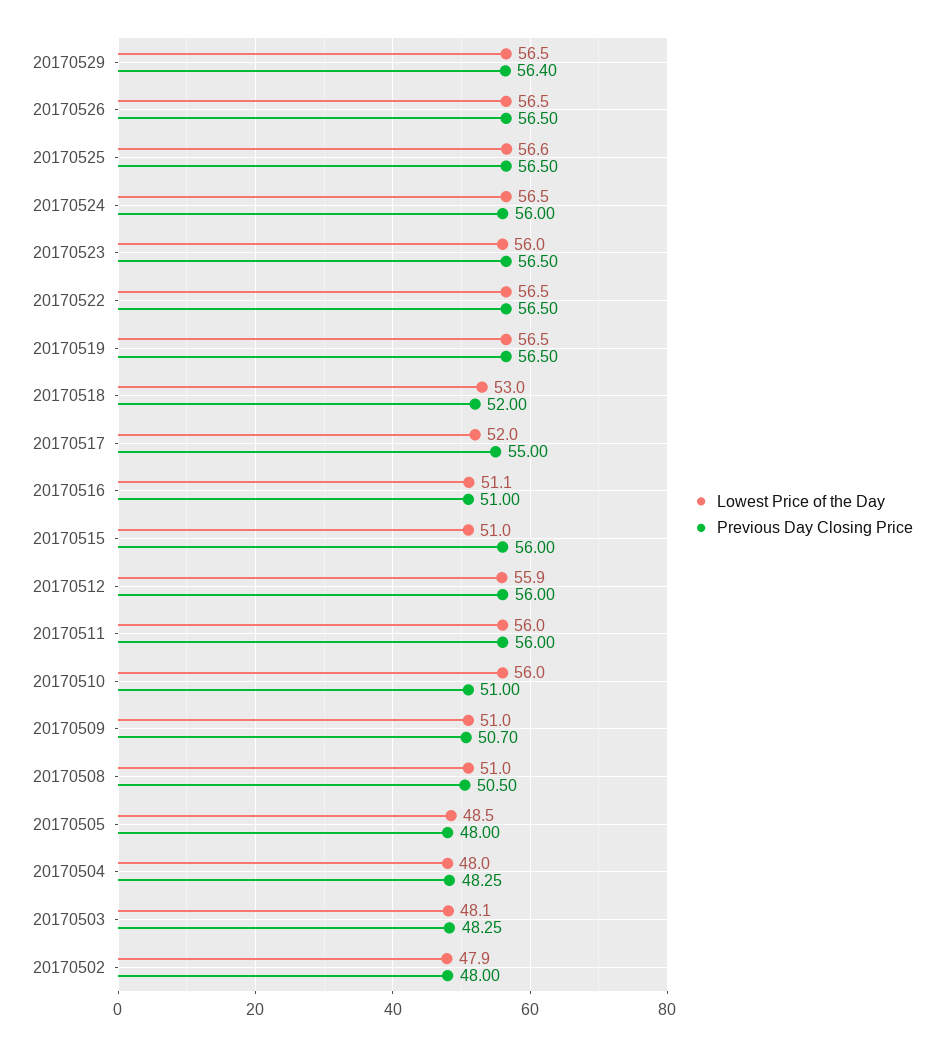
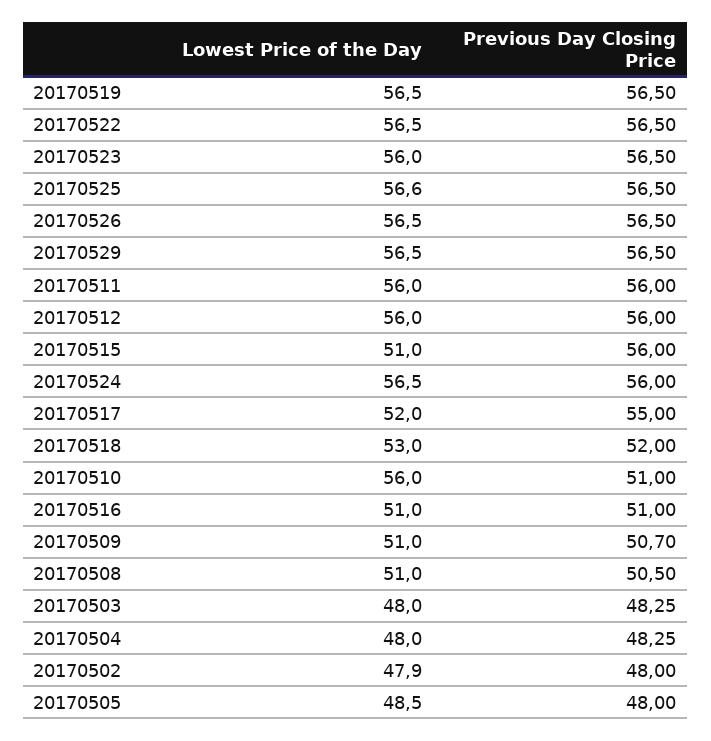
  {
    "Lowest Price of the Day": {
      "20170529": 56.5,
      "20170526": 56.5,
      "20170525": 56.6,
      "20170524": 56.5,
      "20170523": 56,
      "20170522": 56.5,
      "20170519": 56.5,
      "20170518": 53,
      "20170517": 52,
-     "20170516": 51.1,
+     "20170516": 51,
      "20170515": 51,
-     "20170512": 55.9,
+     "20170512": 56,
      "20170511": 56,
      "20170510": 56,
      "20170509": 51,
      "20170508": 51,
      "20170505": 48.5,
      "20170504": 48,
-     "20170503": 48.1,
+     "20170503": 48,
      "20170502": 47.9
    },
    "Previous Day Closing Price": {
-     "20170529": 56.4,
+     "20170529": 56.5,
      "20170526": 56.5,
      "20170525": 56.5,
      "20170524": 56,
      "20170523": 56.5,
      "20170522": 56.5,
      "20170519": 56.5,
      "20170518": 52,
      "20170517": 55,
      "20170516": 51,
      "20170515": 56,
      "20170512": 56,
      "20170511": 56,
      "20170510": 51,
      "20170509": 50.7,
      "20170508": 50.5,
      "20170505": 48,
      "20170504": 48.25,
      "20170503": 48.25,
      "20170502": 48
    }
  }

